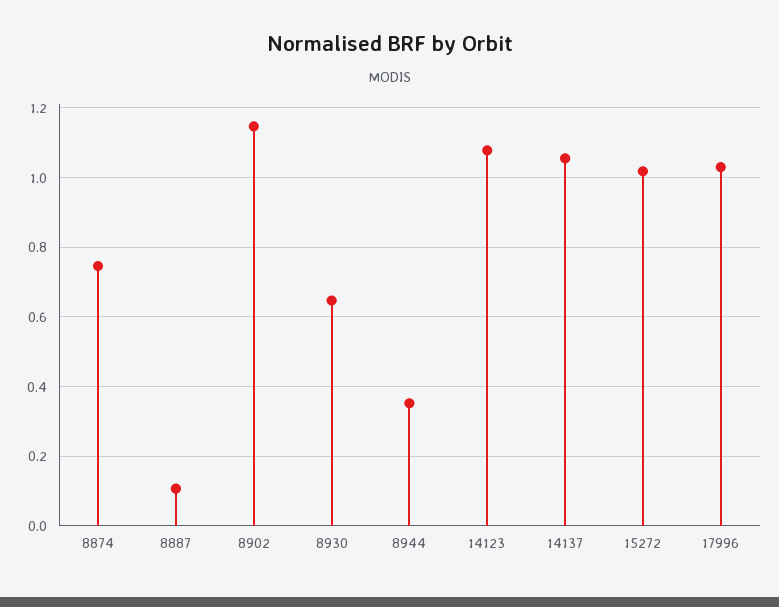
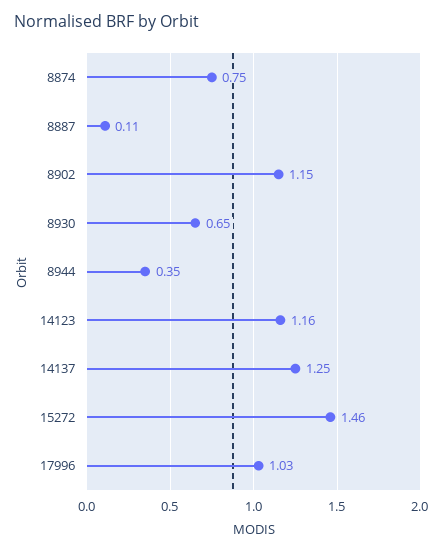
  {
    "8874": 0.75,
    "8887": 0.11,
    "8902": 1.15,
    "8930": 0.65,
    "8944": 0.35,
-   "14123": 1.08,
+   "14123": 1.16,
-   "14137": 1.06,
+   "14137": 1.25,
-   "15272": 1.02,
+   "15272": 1.46,
    "17996": 1.03
  }

